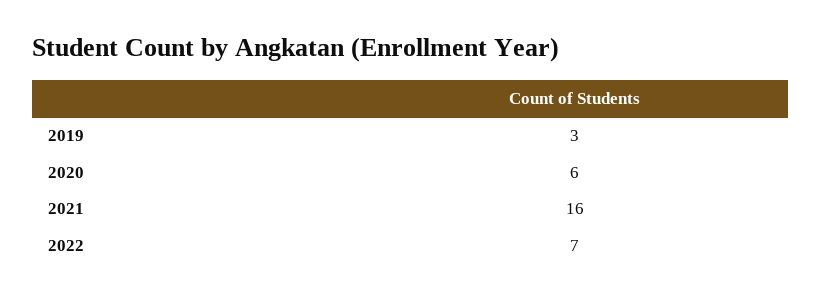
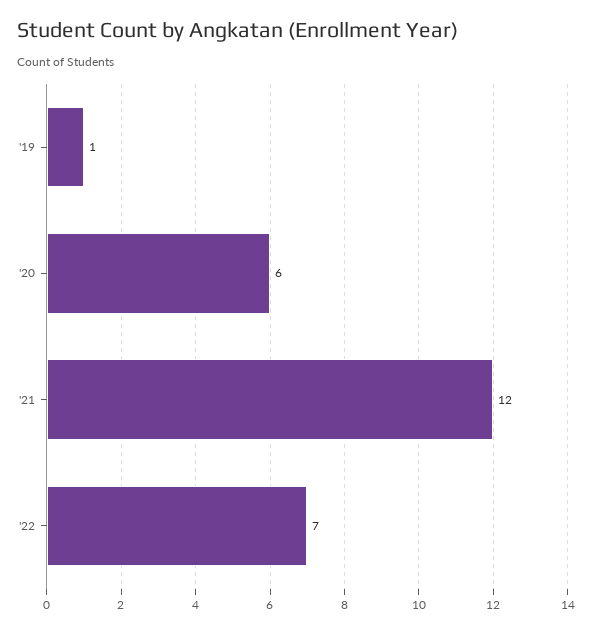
  {
-   "2019": 3,
+   "2019": 1,
    "2020": 6,
-   "2021": 16,
+   "2021": 12,
    "2022": 7
  }

